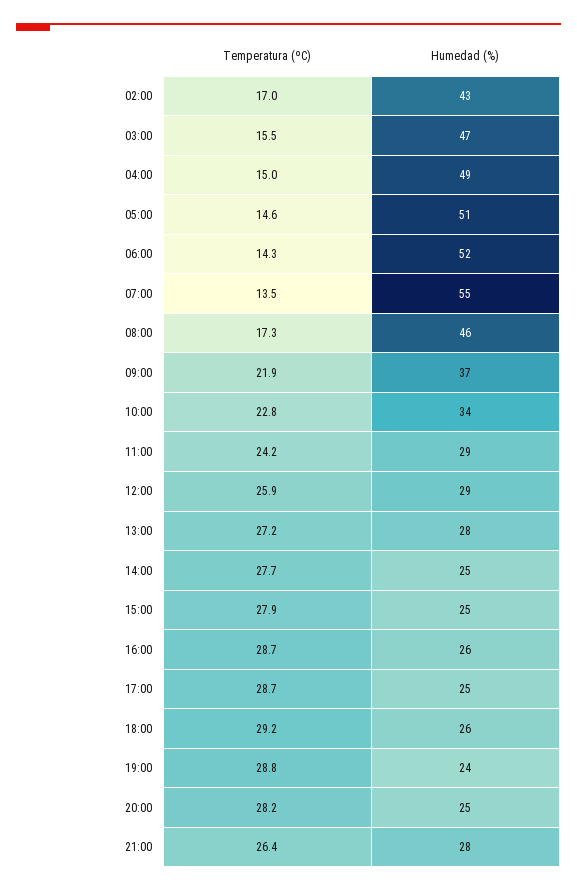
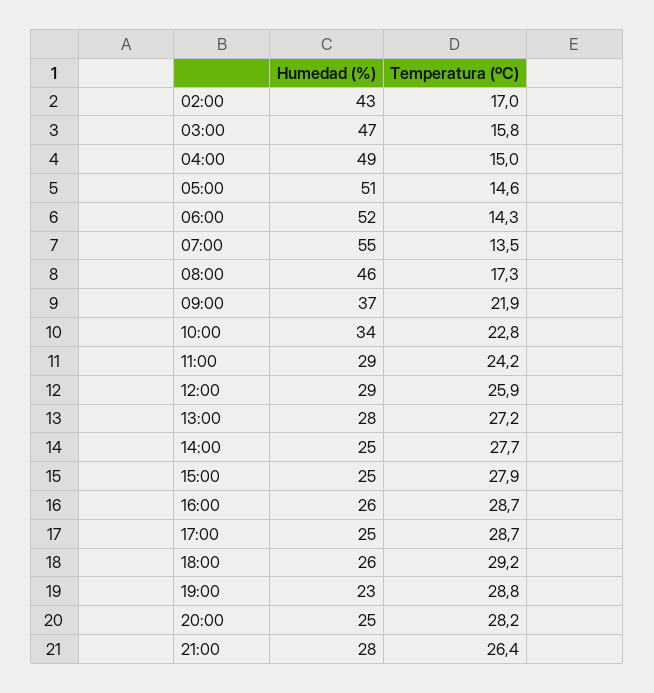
  {
    "Temperatura (ºC)": {
      "02:00": 17,
-     "03:00": 15.5,
+     "03:00": 15.8,
      "04:00": 15,
      "05:00": 14.6,
      "06:00": 14.3,
      "07:00": 13.5,
      "08:00": 17.3,
      "09:00": 21.9,
      "10:00": 22.8,
      "11:00": 24.2,
      "12:00": 25.9,
      "13:00": 27.2,
      "14:00": 27.7,
      "15:00": 27.9,
      "16:00": 28.7,
      "17:00": 28.7,
      "18:00": 29.2,
      "19:00": 28.8,
      "20:00": 28.2,
      "21:00": 26.4
    },
    "Humedad (%)": {
      "02:00": 43,
      "03:00": 47,
      "04:00": 49,
      "05:00": 51,
      "06:00": 52,
      "07:00": 55,
      "08:00": 46,
      "09:00": 37,
      "10:00": 34,
      "11:00": 29,
      "12:00": 29,
      "13:00": 28,
      "14:00": 25,
      "15:00": 25,
      "16:00": 26,
      "17:00": 25,
      "18:00": 26,
-     "19:00": 24,
+     "19:00": 23,
      "20:00": 25,
      "21:00": 28
    }
  }

